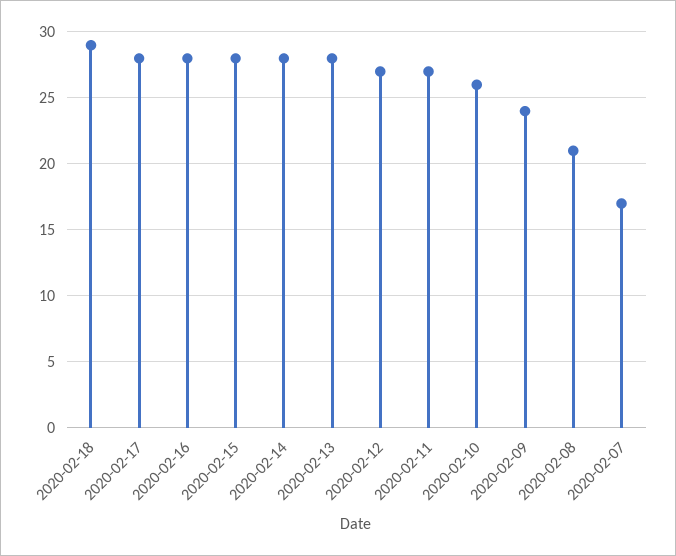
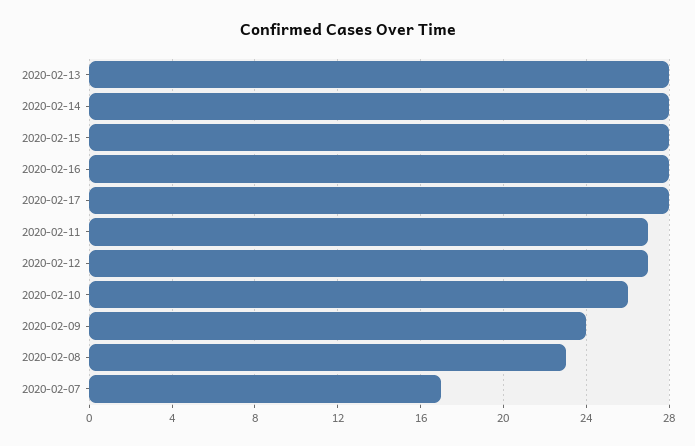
  {
-   "2020-02-18": 29,
    "2020-02-17": 28,
    "2020-02-16": 28,
    "2020-02-15": 28,
    "2020-02-14": 28,
    "2020-02-13": 28,
    "2020-02-12": 27,
    "2020-02-11": 27,
    "2020-02-10": 26,
    "2020-02-09": 24,
-   "2020-02-08": 21,
+   "2020-02-08": 23,
    "2020-02-07": 17
  }

